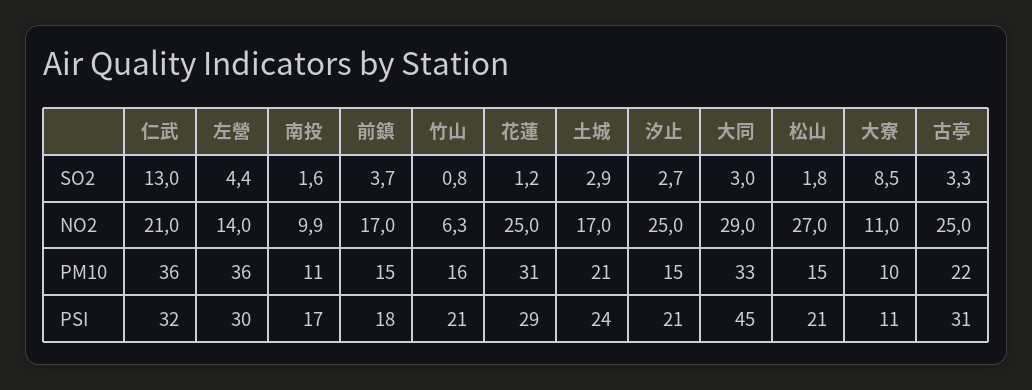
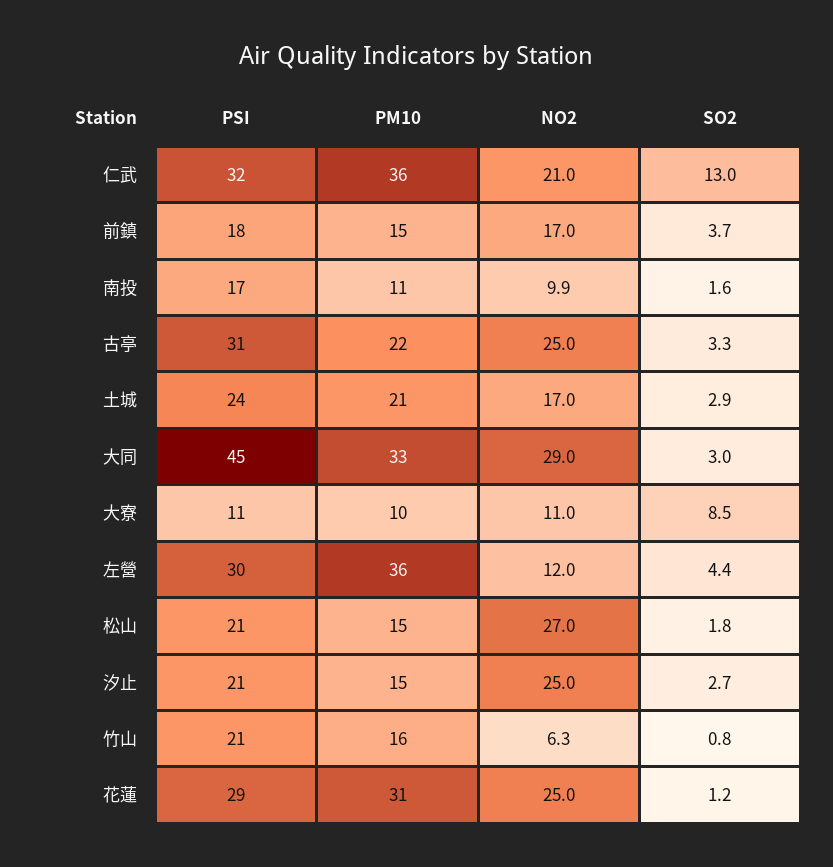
  {
    "仁武": {
      "SO2": 13,
      "NO2": 21,
      "PM10": 36,
      "PSI": 32
    },
    "左營": {
      "SO2": 4.4,
-     "NO2": 14,
+     "NO2": 12,
      "PM10": 36,
      "PSI": 30
    },
    "南投": {
      "SO2": 1.6,
      "NO2": 9.9,
      "PM10": 11,
      "PSI": 17
    },
    "前鎮": {
      "SO2": 3.7,
      "NO2": 17,
      "PM10": 15,
      "PSI": 18
    },
    "竹山": {
      "SO2": 0.8,
      "NO2": 6.3,
      "PM10": 16,
      "PSI": 21
    },
    "花蓮": {
      "SO2": 1.2,
      "NO2": 25,
      "PM10": 31,
      "PSI": 29
    },
    "土城": {
      "SO2": 2.9,
      "NO2": 17,
      "PM10": 21,
      "PSI": 24
    },
    "汐止": {
      "SO2": 2.7,
      "NO2": 25,
      "PM10": 15,
      "PSI": 21
    },
    "大同": {
      "SO2": 3,
      "NO2": 29,
      "PM10": 33,
      "PSI": 45
    },
    "松山": {
      "SO2": 1.8,
      "NO2": 27,
      "PM10": 15,
      "PSI": 21
    },
    "大寮": {
      "SO2": 8.5,
      "NO2": 11,
      "PM10": 10,
      "PSI": 11
    },
    "古亭": {
      "SO2": 3.3,
      "NO2": 25,
      "PM10": 22,
      "PSI": 31
    }
  }

